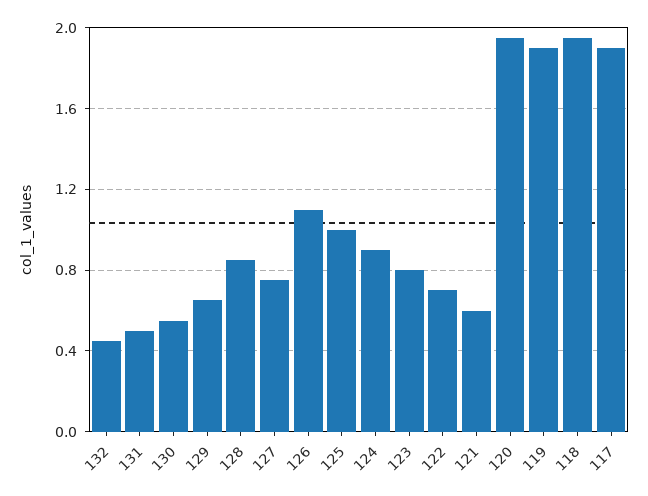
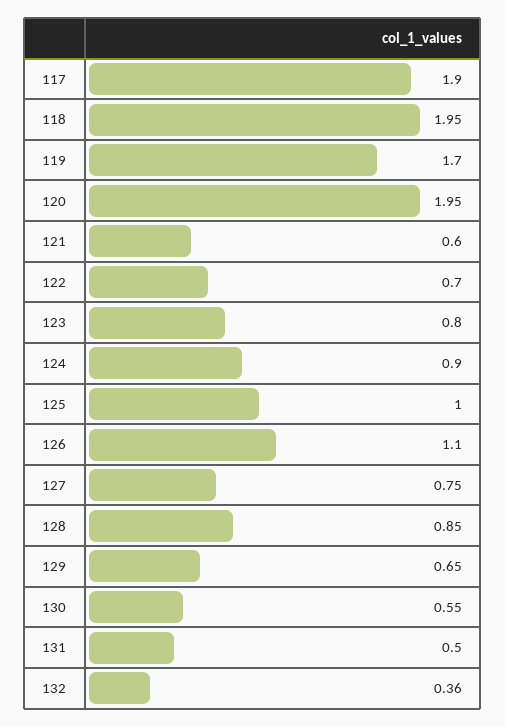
  {
-   "132": 0.45,
+   "132": 0.36,
    "131": 0.5,
    "130": 0.55,
    "129": 0.65,
    "128": 0.85,
    "127": 0.75,
    "126": 1.1,
    "125": 1,
    "124": 0.9,
    "123": 0.8,
    "122": 0.7,
    "121": 0.6,
    "120": 1.95,
-   "119": 1.9,
+   "119": 1.7,
    "118": 1.95,
    "117": 1.9
  }

